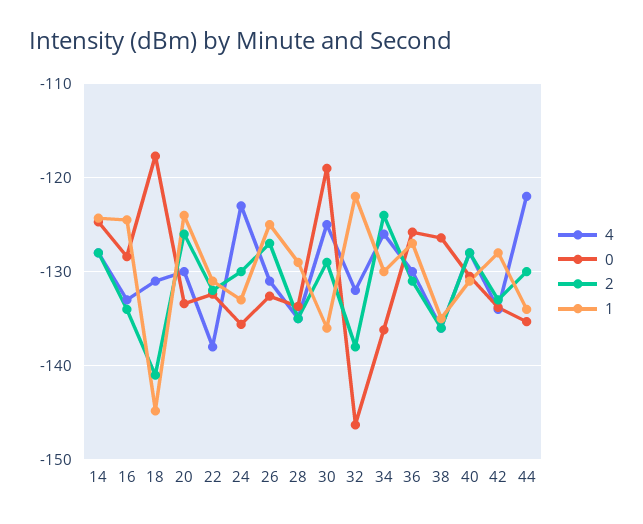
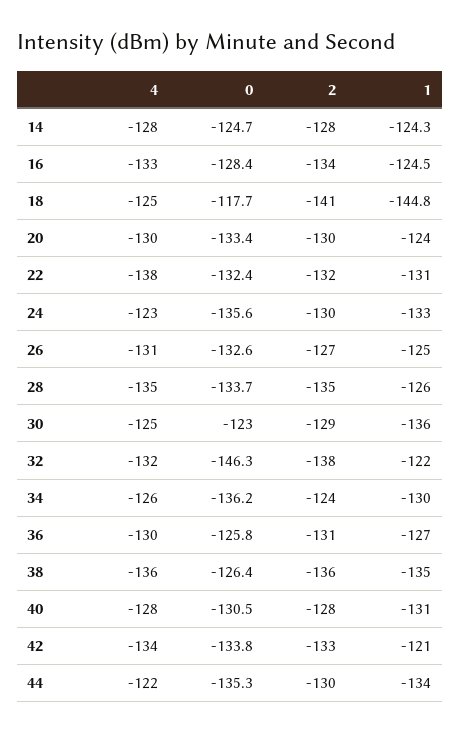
  {
    "4": {
      "14": -128,
      "16": -133,
-     "18": -131,
+     "18": -125,
      "20": -130,
      "22": -138,
      "24": -123,
      "26": -131,
      "28": -135,
      "30": -125,
      "32": -132,
      "34": -126,
      "36": -130,
      "38": -136,
      "40": -128,
      "42": -134,
      "44": -122
    },
    "0": {
      "14": -124.7,
      "16": -128.4,
      "18": -117.7,
      "20": -133.4,
      "22": -132.4,
      "24": -135.6,
      "26": -132.6,
      "28": -133.7,
-     "30": -119,
+     "30": -123,
      "32": -146.3,
      "34": -136.2,
      "36": -125.8,
      "38": -126.4,
      "40": -130.5,
      "42": -133.8,
      "44": -135.3
    },
    "2": {
      "14": -128,
      "16": -134,
      "18": -141,
-     "20": -126,
+     "20": -130,
      "22": -132,
      "24": -130,
      "26": -127,
      "28": -135,
      "30": -129,
      "32": -138,
      "34": -124,
      "36": -131,
      "38": -136,
      "40": -128,
      "42": -133,
      "44": -130
    },
    "1": {
      "14": -124.3,
      "16": -124.5,
      "18": -144.8,
      "20": -124,
      "22": -131,
      "24": -133,
      "26": -125,
-     "28": -129,
+     "28": -126,
      "30": -136,
      "32": -122,
      "34": -130,
      "36": -127,
      "38": -135,
      "40": -131,
-     "42": -128,
+     "42": -121,
      "44": -134
    }
  }

